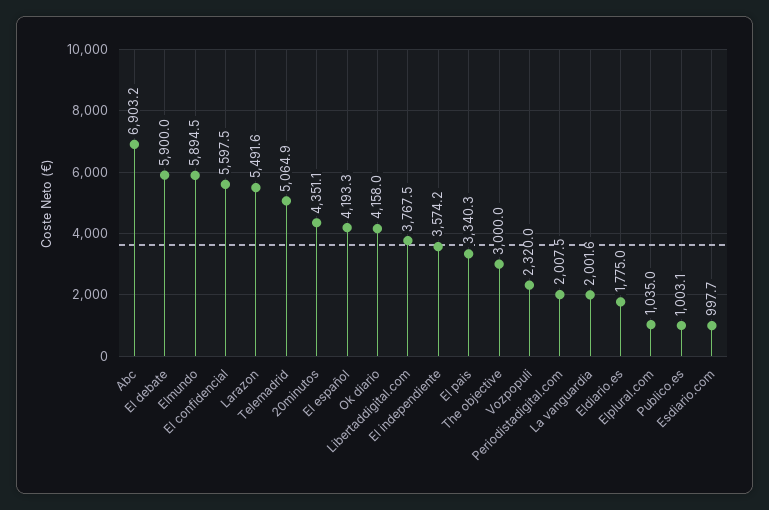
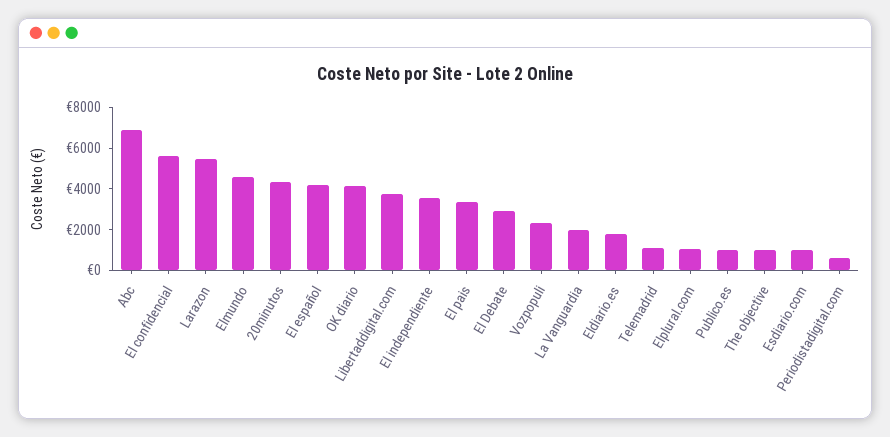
  {
    "Abc": 6903.2,
-   "El debate": 5900,
+   "El debate": 3000,
-   "Elmundo": 5894.5,
+   "Elmundo": 4500,
    "El confidencial": 5597.5,
    "Larazon": 5491.6,
-   "Telemadrid": 5064.9,
+   "Telemadrid": 1000,
    "20minutos": 4351.1,
    "El español": 4193.3,
    "Ok diario": 4158,
    "Libertaddigital.com": 3767.5,
    "El independiente": 3574.2,
    "El pais": 3340.3,
-   "The objective": 3000,
+   "The objective": 1000,
    "Vozpopuli": 2320,
-   "Periodistadigital.com": 2007.5,
+   "Periodistadigital.com": 500,
    "La vanguardia": 2001.6,
    "Eldiario.es": 1775,
    "Elplural.com": 1035,
    "Publico.es": 1003.1,
    "Esdiario.com": 997.7
  }

